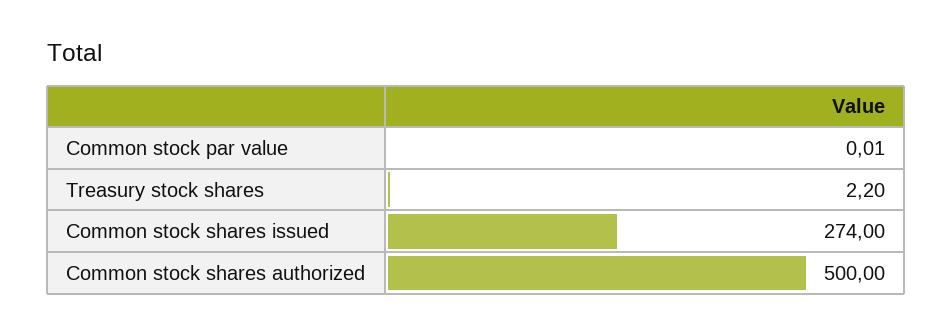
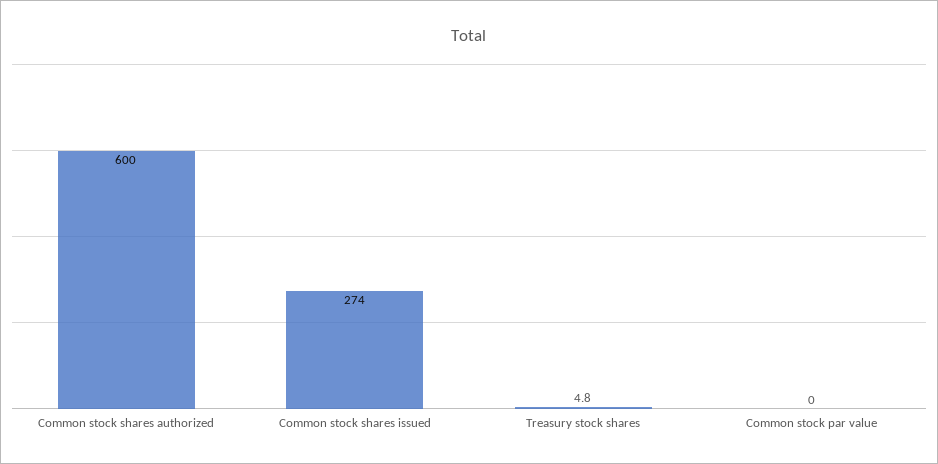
  {
    "Common stock par value": 0.01,
-   "Treasury stock shares": 2.2,
+   "Treasury stock shares": 4.8,
    "Common stock shares issued": 274,
-   "Common stock shares authorized": 500
+   "Common stock shares authorized": 600
  }

